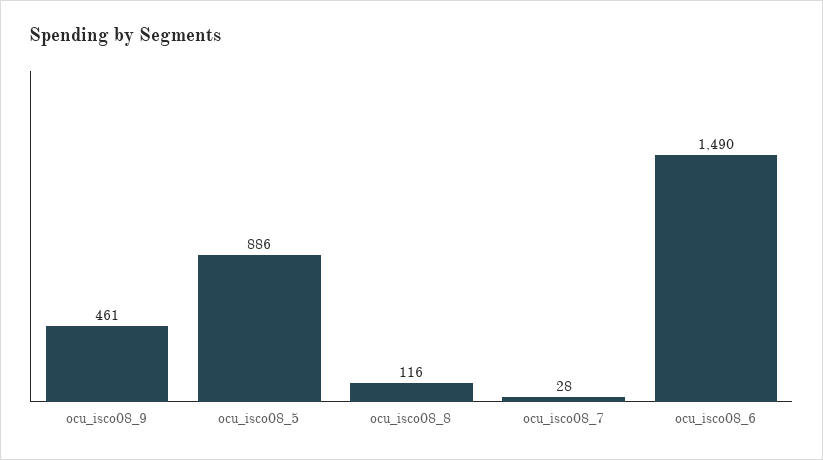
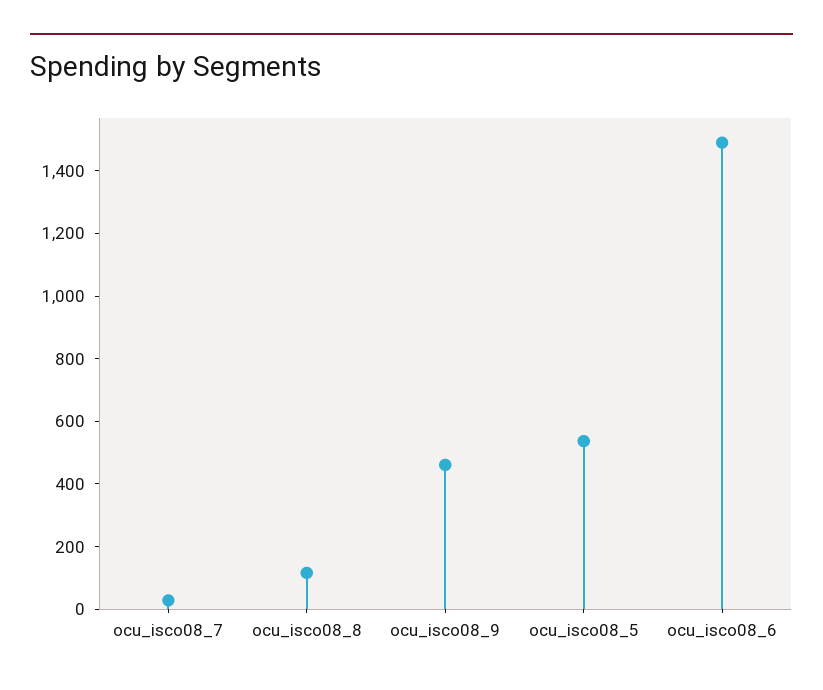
  {
    "ocu_isco08_9": 461,
-   "ocu_isco08_5": 886,
+   "ocu_isco08_5": 550,
    "ocu_isco08_8": 116,
    "ocu_isco08_7": 28,
    "ocu_isco08_6": 1490
  }

